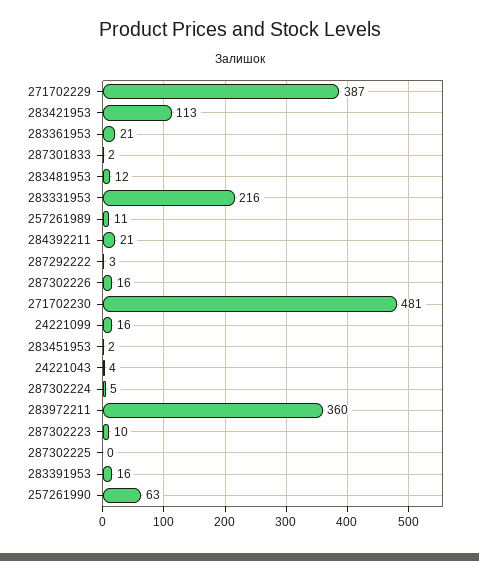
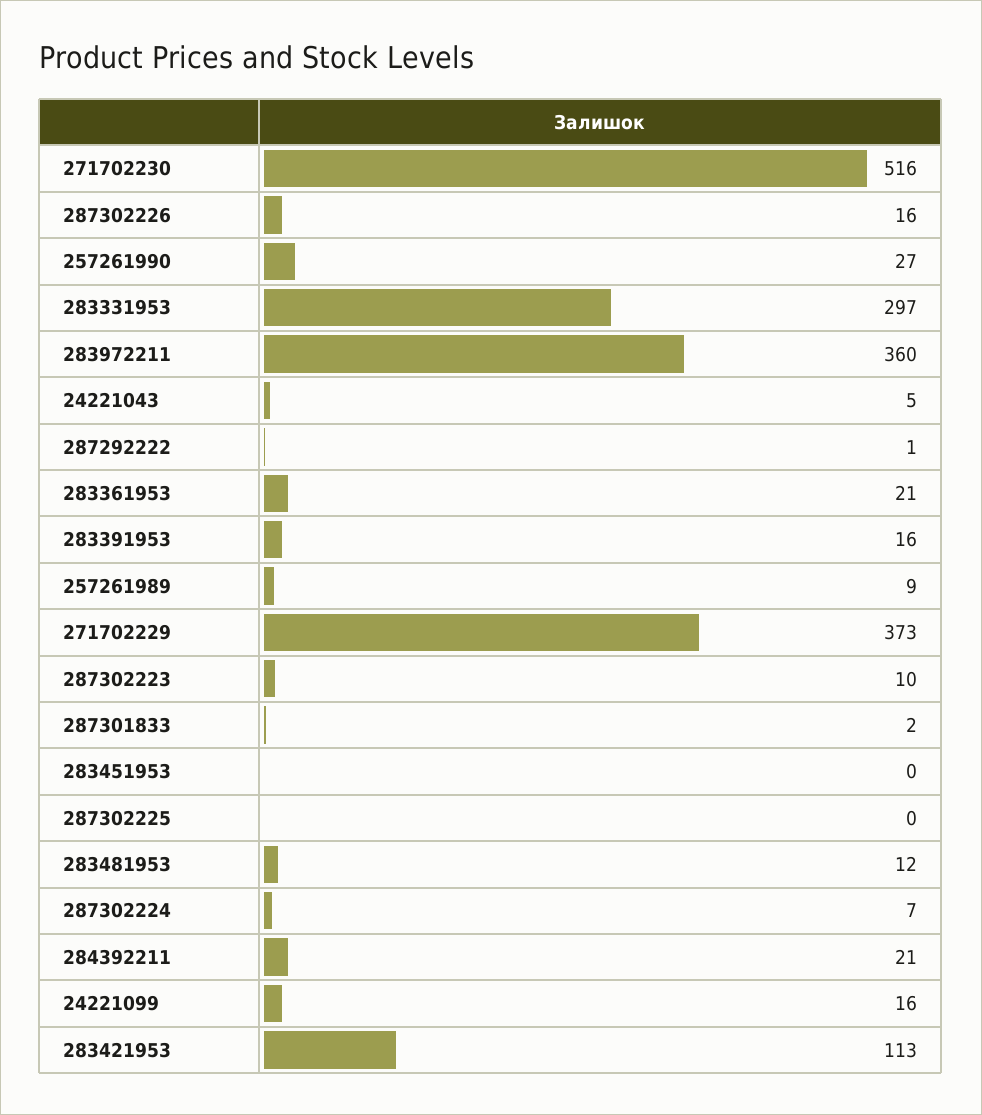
  {
-   "271702229": 387,
+   "271702229": 373,
    "283421953": 113,
    "283361953": 21,
    "287301833": 2,
    "283481953": 12,
-   "283331953": 216,
+   "283331953": 297,
-   "257261989": 11,
+   "257261989": 9,
    "284392211": 21,
-   "287292222": 3,
+   "287292222": 1,
    "287302226": 16,
-   "271702230": 481,
+   "271702230": 516,
    "24221099": 16,
-   "283451953": 2,
+   "283451953": 0,
-   "24221043": 4,
+   "24221043": 5,
-   "287302224": 5,
+   "287302224": 7,
    "283972211": 360,
    "287302223": 10,
    "287302225": 0,
    "283391953": 16,
-   "257261990": 63
+   "257261990": 27
  }

